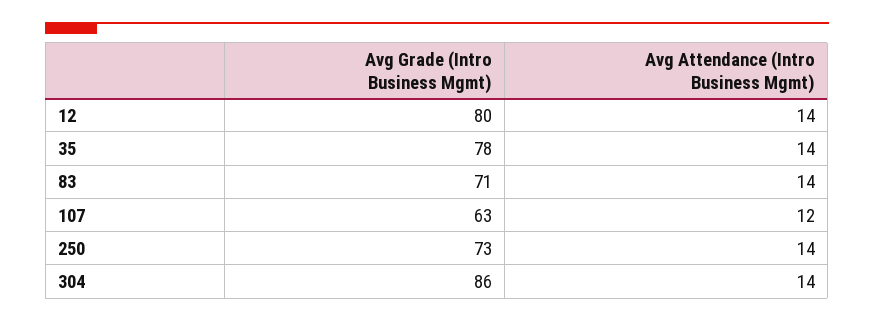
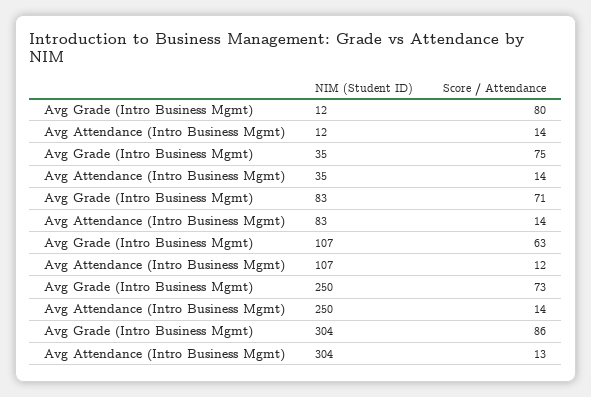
  {
    "Avg Grade (Intro Business Mgmt)": {
      "12": 80,
-     "35": 78,
+     "35": 75,
      "83": 71,
      "107": 63,
      "250": 73,
      "304": 86
    },
    "Avg Attendance (Intro Business Mgmt)": {
      "12": 14,
      "35": 14,
      "83": 14,
      "107": 12,
      "250": 14,
-     "304": 14
+     "304": 13
    }
  }

